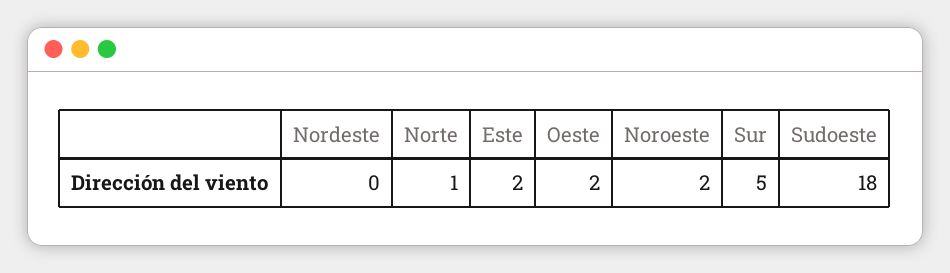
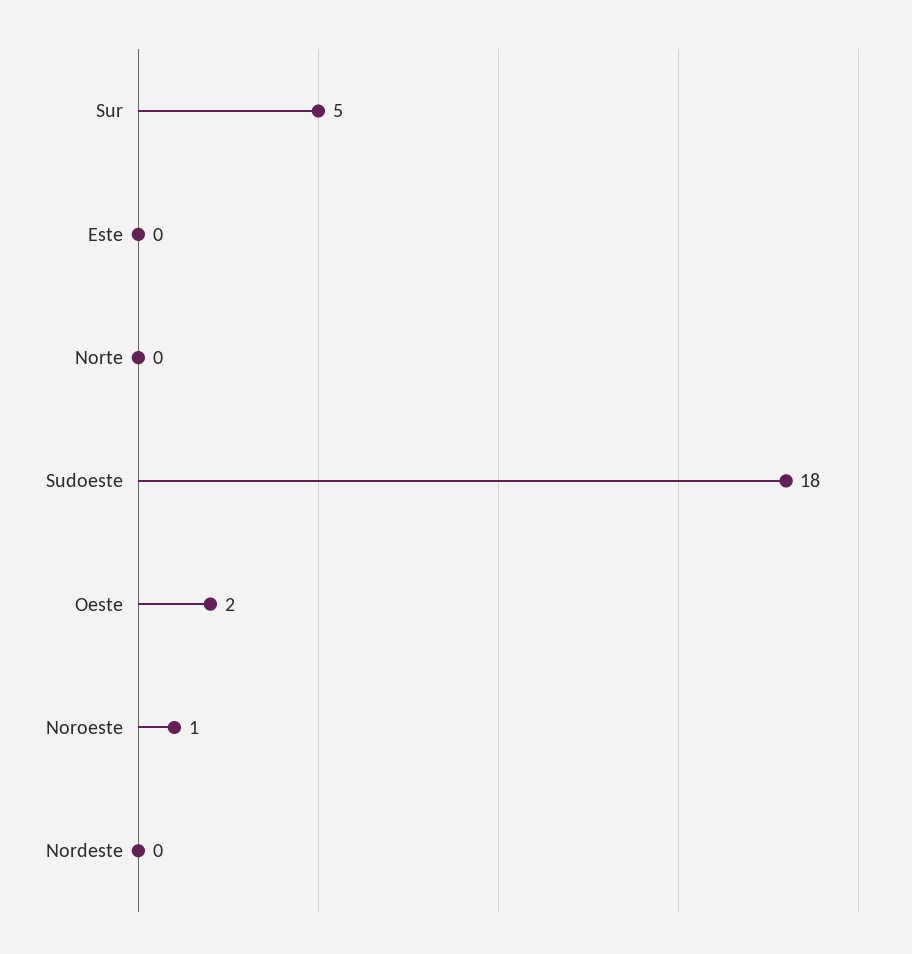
  {
    "Nordeste": 0,
-   "Norte": 1,
+   "Norte": 0,
-   "Este": 2,
+   "Este": 0,
    "Oeste": 2,
-   "Noroeste": 2,
+   "Noroeste": 1,
    "Sur": 5,
    "Sudoeste": 18
  }

